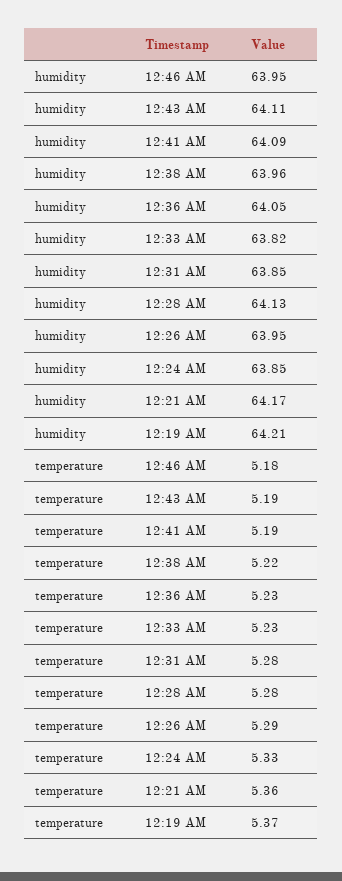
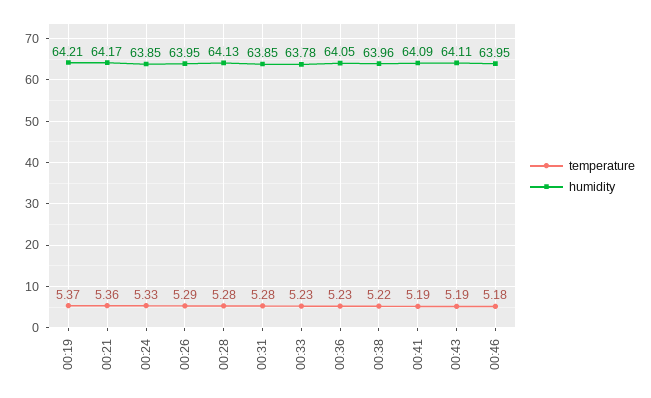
  {
    "humidity": {
      "12:46 AM": 63.95,
      "12:43 AM": 64.11,
      "12:41 AM": 64.09,
      "12:38 AM": 63.96,
      "12:36 AM": 64.05,
-     "12:33 AM": 63.82,
+     "12:33 AM": 63.78,
      "12:31 AM": 63.85,
      "12:28 AM": 64.13,
      "12:26 AM": 63.95,
      "12:24 AM": 63.85,
      "12:21 AM": 64.17,
      "12:19 AM": 64.21
    },
    "temperature": {
      "12:46 AM": 5.18,
      "12:43 AM": 5.19,
      "12:41 AM": 5.19,
      "12:38 AM": 5.22,
      "12:36 AM": 5.23,
      "12:33 AM": 5.23,
      "12:31 AM": 5.28,
      "12:28 AM": 5.28,
      "12:26 AM": 5.29,
      "12:24 AM": 5.33,
      "12:21 AM": 5.36,
      "12:19 AM": 5.37
    }
  }

